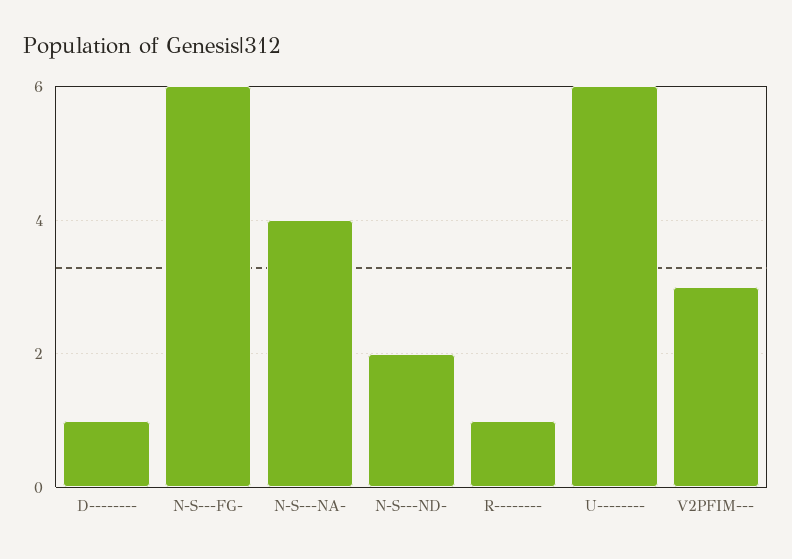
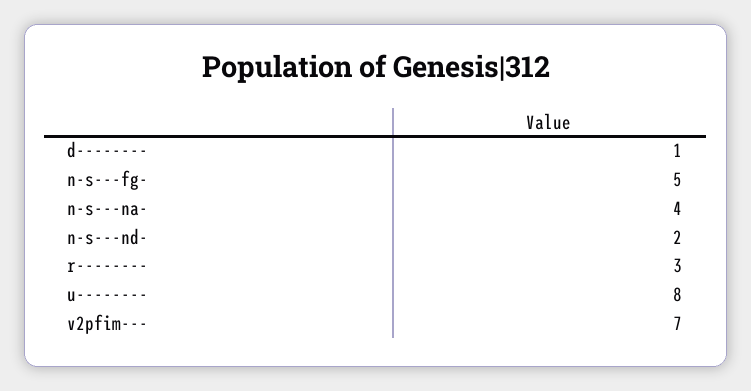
  {
    "D--------": 1,
-   "N-S---FG-": 6,
+   "N-S---FG-": 5,
    "N-S---NA-": 4,
    "N-S---ND-": 2,
-   "R--------": 1,
+   "R--------": 3,
-   "U--------": 6,
+   "U--------": 8,
-   "V2PFIM---": 3
+   "V2PFIM---": 7
  }

